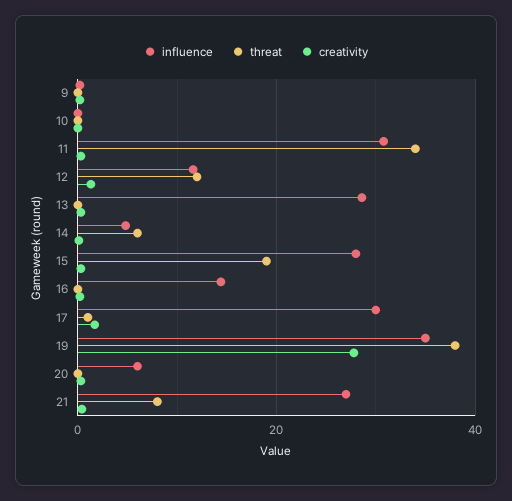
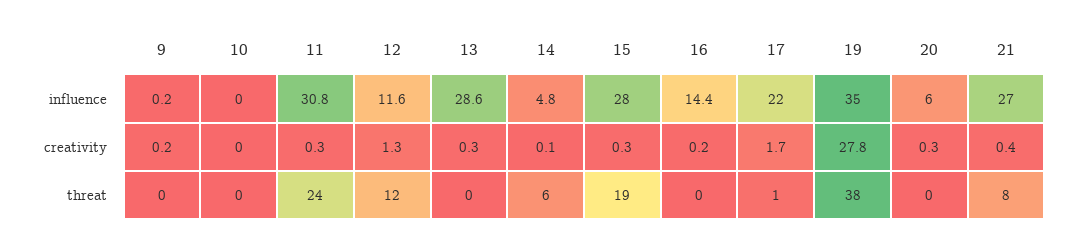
  {
    "influence": {
      "9": 0.2,
      "10": 0,
      "11": 30.8,
      "12": 11.6,
      "13": 28.6,
      "14": 4.8,
      "15": 28,
      "16": 14.4,
-     "17": 30,
+     "17": 22,
      "19": 35,
      "20": 6,
      "21": 27
    },
    "threat": {
      "9": 0,
      "10": 0,
-     "11": 34,
+     "11": 24,
      "12": 12,
      "13": 0,
      "14": 6,
      "15": 19,
      "16": 0,
      "17": 1,
      "19": 38,
      "20": 0,
      "21": 8
    },
    "creativity": {
      "9": 0.2,
      "10": 0,
      "11": 0.3,
      "12": 1.3,
      "13": 0.3,
      "14": 0.1,
      "15": 0.3,
      "16": 0.2,
      "17": 1.7,
      "19": 27.8,
      "20": 0.3,
      "21": 0.4
    }
  }

